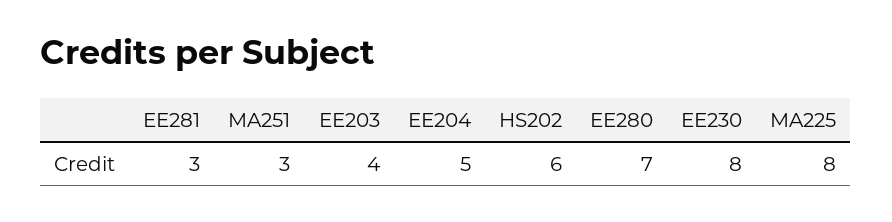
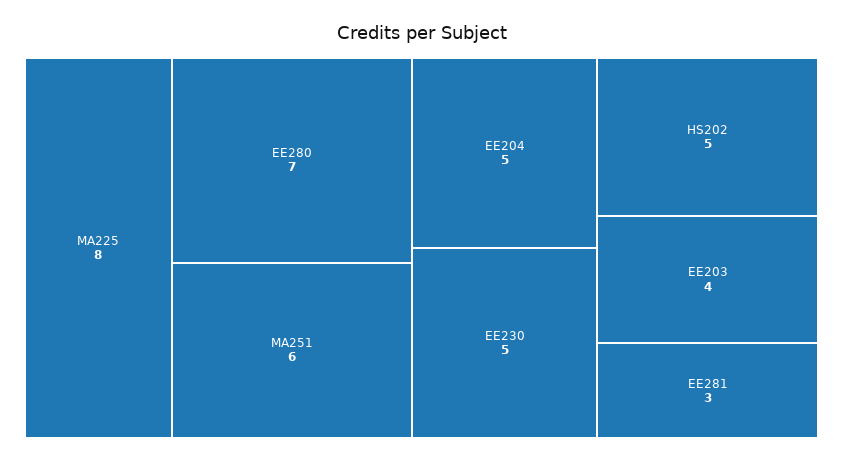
  {
    "EE281": 3,
-   "MA251": 3,
+   "MA251": 6,
    "EE203": 4,
    "EE204": 5,
-   "HS202": 6,
+   "HS202": 5,
    "EE280": 7,
-   "EE230": 8,
+   "EE230": 5,
    "MA225": 8
  }

